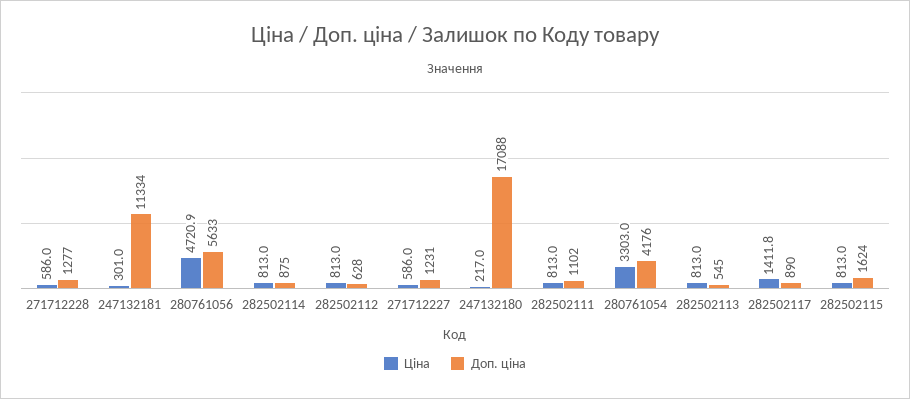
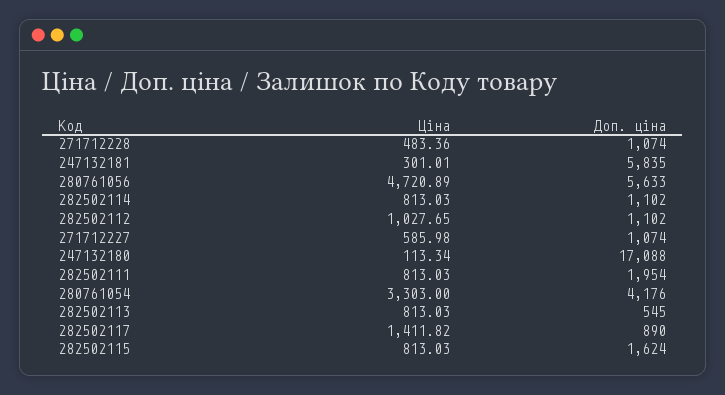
  {
    "Ціна": {
-     "271712228": 586,
+     "271712228": 483.36,
      "247132181": 301.01,
      "280761056": 4720.89,
      "282502114": 813.03,
-     "282502112": 813,
+     "282502112": 1027.65,
      "271712227": 585.98,
-     "247132180": 217,
+     "247132180": 113.34,
      "282502111": 813.03,
      "280761054": 3303,
      "282502113": 813.03,
      "282502117": 1411.82,
      "282502115": 813.03
    },
    "Доп. ціна": {
-     "271712228": 1277,
+     "271712228": 1074,
-     "247132181": 11334,
+     "247132181": 5835,
      "280761056": 5633,
-     "282502114": 875,
+     "282502114": 1102,
-     "282502112": 628,
+     "282502112": 1102,
-     "271712227": 1231,
+     "271712227": 1074,
      "247132180": 17088,
-     "282502111": 1102,
+     "282502111": 1954,
      "280761054": 4176,
      "282502113": 545,
      "282502117": 890,
      "282502115": 1624
    }
  }

